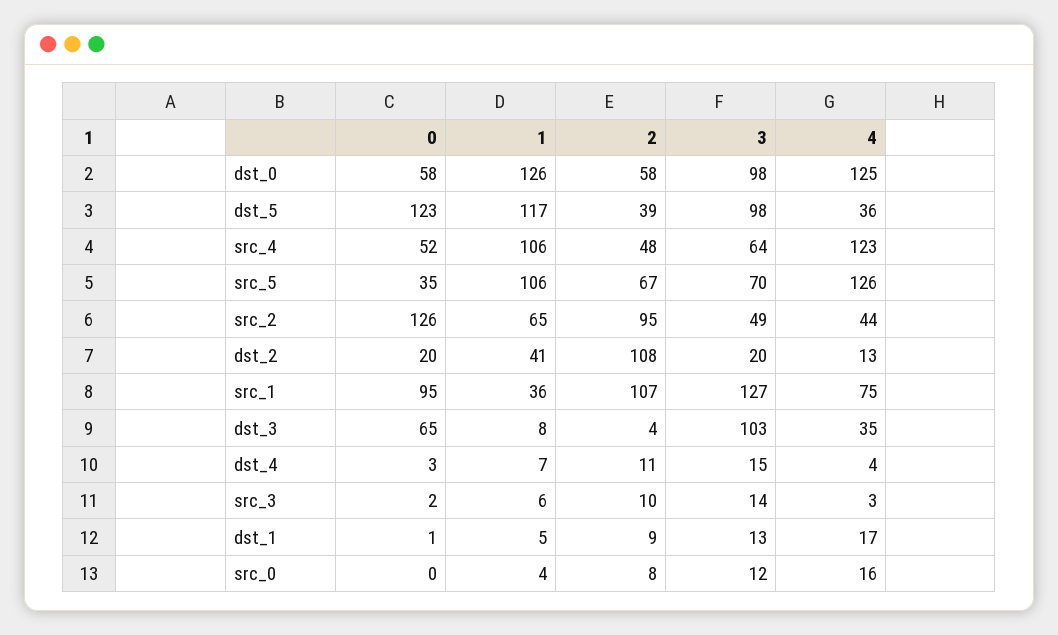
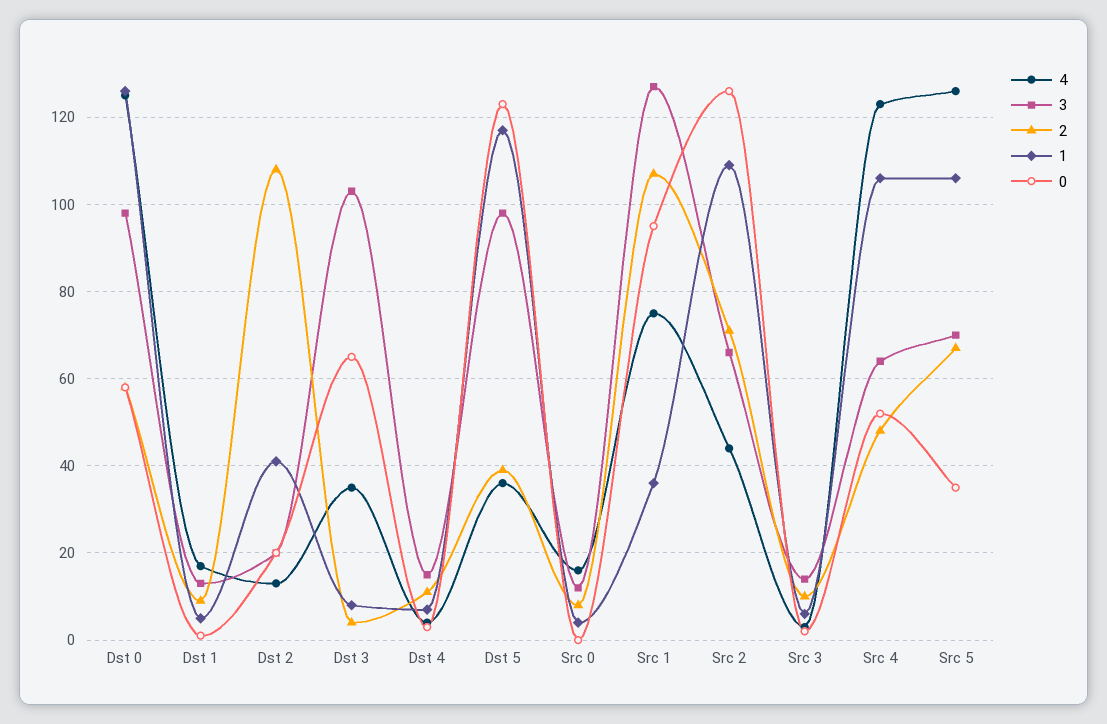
  {
    "0": {
      "dst_0": 58,
      "dst_5": 123,
      "src_4": 52,
      "src_5": 35,
      "src_2": 126,
      "dst_2": 20,
      "src_1": 95,
      "dst_3": 65,
      "dst_4": 3,
      "src_3": 2,
      "dst_1": 1,
      "src_0": 0
    },
    "1": {
      "dst_0": 126,
      "dst_5": 117,
      "src_4": 106,
      "src_5": 106,
-     "src_2": 65,
+     "src_2": 110,
      "dst_2": 41,
      "src_1": 36,
      "dst_3": 8,
      "dst_4": 7,
      "src_3": 6,
      "dst_1": 5,
      "src_0": 4
    },
    "2": {
      "dst_0": 58,
      "dst_5": 39,
      "src_4": 48,
      "src_5": 67,
-     "src_2": 95,
+     "src_2": 70,
      "dst_2": 108,
      "src_1": 107,
      "dst_3": 4,
      "dst_4": 11,
      "src_3": 10,
      "dst_1": 9,
      "src_0": 8
    },
    "3": {
      "dst_0": 98,
      "dst_5": 98,
      "src_4": 64,
      "src_5": 70,
-     "src_2": 49,
+     "src_2": 65,
      "dst_2": 20,
      "src_1": 127,
      "dst_3": 103,
      "dst_4": 15,
      "src_3": 14,
      "dst_1": 13,
      "src_0": 12
    },
    "4": {
      "dst_0": 125,
      "dst_5": 36,
      "src_4": 123,
      "src_5": 126,
      "src_2": 44,
      "dst_2": 13,
      "src_1": 75,
      "dst_3": 35,
      "dst_4": 4,
      "src_3": 3,
      "dst_1": 17,
      "src_0": 16
    }
  }

